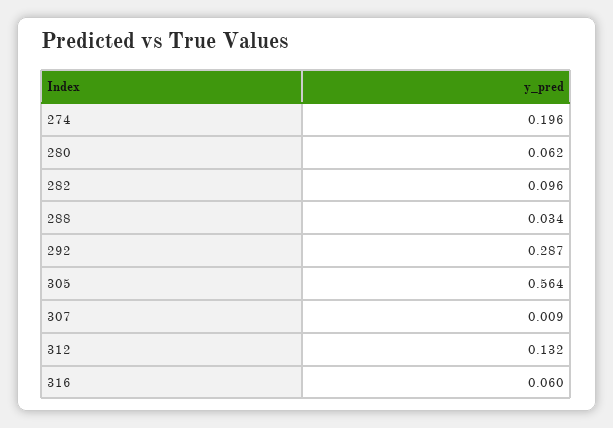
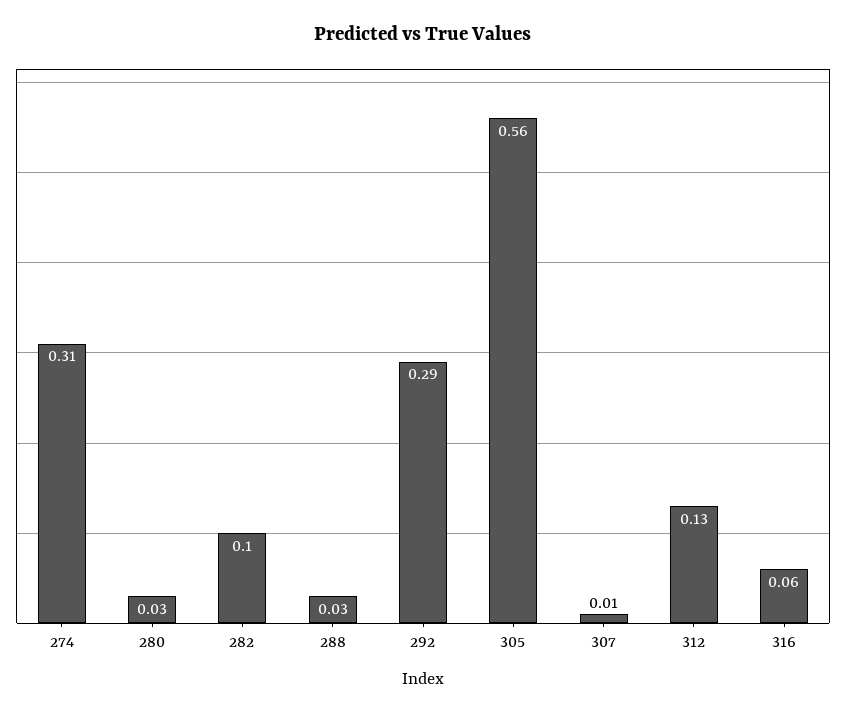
  {
-   "274": 0.196,
+   "274": 0.31,
-   "280": 0.062,
+   "280": 0.03,
    "282": 0.096,
    "288": 0.034,
    "292": 0.287,
    "305": 0.564,
    "307": 0.009,
    "312": 0.132,
    "316": 0.06
  }

